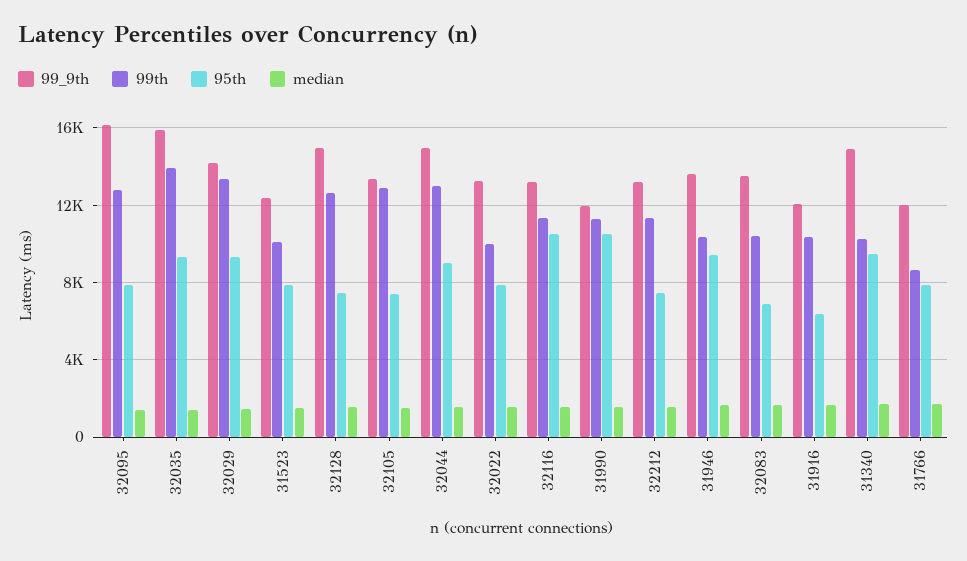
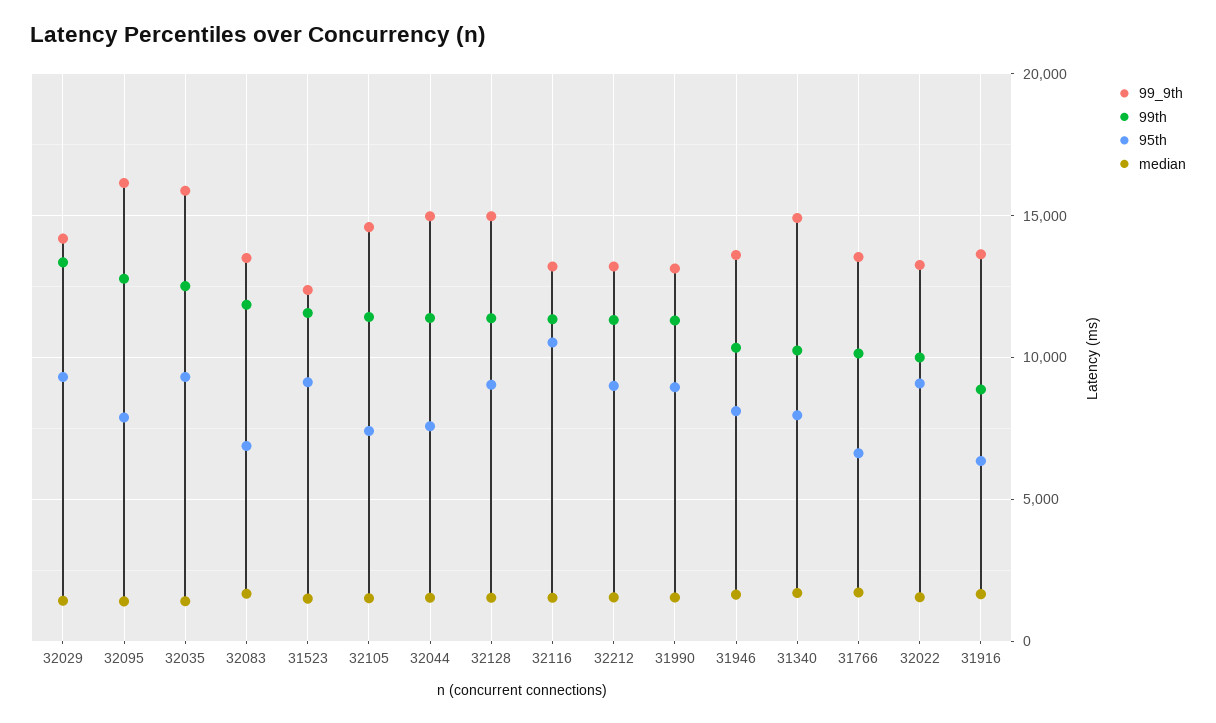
  {
    "99_9th": {
      "32095": 16000,
      "32035": 16000,
      "32029": 14000,
      "31523": 12500,
      "32128": 15000,
-     "32105": 13500,
+     "32105": 14500,
      "32044": 15000,
      "32022": 13500,
      "32116": 13000,
-     "31990": 12000,
+     "31990": 13000,
      "32212": 13000,
      "31946": 13500,
      "32083": 13500,
-     "31916": 12000,
+     "31916": 13500,
      "31340": 15000,
-     "31766": 12000
+     "31766": 13500
    },
    "99th": {
      "32095": 13000,
-     "32035": 14000,
+     "32035": 12500,
      "32029": 13500,
-     "31523": 10000,
+     "31523": 11500,
-     "32128": 12500,
+     "32128": 11500,
-     "32105": 13000,
+     "32105": 11500,
-     "32044": 13000,
+     "32044": 11500,
      "32022": 10000,
      "32116": 11500,
      "31990": 11500,
      "32212": 11500,
      "31946": 10500,
-     "32083": 10500,
+     "32083": 12000,
-     "31916": 10500,
+     "31916": 9000,
      "31340": 10000,
-     "31766": 8500
+     "31766": 10000
    },
    "95th": {
      "32095": 8000,
      "32035": 9500,
      "32029": 9500,
-     "31523": 8000,
+     "31523": 9000,
-     "32128": 7500,
+     "32128": 9000,
      "32105": 7500,
-     "32044": 9000,
+     "32044": 7500,
-     "32022": 8000,
+     "32022": 9000,
      "32116": 10500,
-     "31990": 10500,
+     "31990": 9000,
-     "32212": 7500,
+     "32212": 9000,
-     "31946": 9500,
+     "31946": 8000,
      "32083": 7000,
      "31916": 6500,
-     "31340": 9500,
+     "31340": 8000,
-     "31766": 8000
+     "31766": 6500
    },
    "median": {
      "32095": 1500,
      "32035": 1500,
      "32029": 1500,
      "31523": 1500,
      "32128": 1500,
      "32105": 1500,
      "32044": 1500,
      "32022": 1500,
      "32116": 1500,
      "31990": 1500,
      "32212": 1500,
      "31946": 1500,
      "32083": 1500,
      "31916": 1500,
      "31340": 1500,
      "31766": 1500
    }
  }

